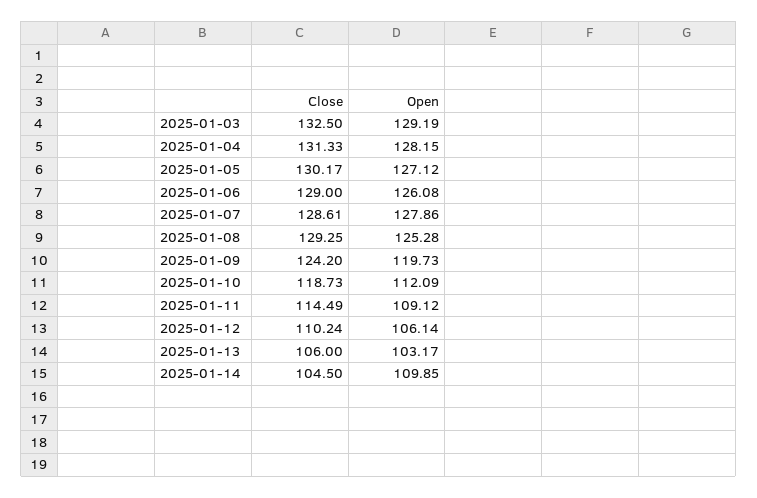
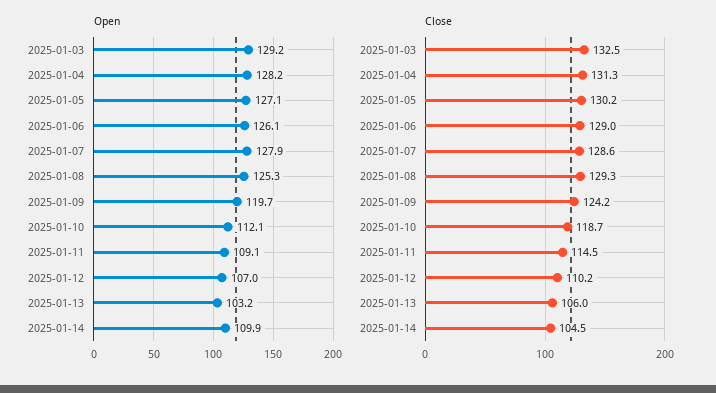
  {
    "Close": {
      "2025-01-03": 132.5,
      "2025-01-04": 131.33,
      "2025-01-05": 130.17,
      "2025-01-06": 129,
      "2025-01-07": 128.61,
      "2025-01-08": 129.25,
      "2025-01-09": 124.2,
      "2025-01-10": 118.73,
      "2025-01-11": 114.49,
      "2025-01-12": 110.24,
      "2025-01-13": 106,
      "2025-01-14": 104.5
    },
    "Open": {
      "2025-01-03": 129.19,
      "2025-01-04": 128.15,
      "2025-01-05": 127.12,
      "2025-01-06": 126.08,
      "2025-01-07": 127.86,
      "2025-01-08": 125.28,
      "2025-01-09": 119.73,
      "2025-01-10": 112.09,
      "2025-01-11": 109.12,
-     "2025-01-12": 106.14,
+     "2025-01-12": 107,
      "2025-01-13": 103.17,
      "2025-01-14": 109.85
    }
  }

